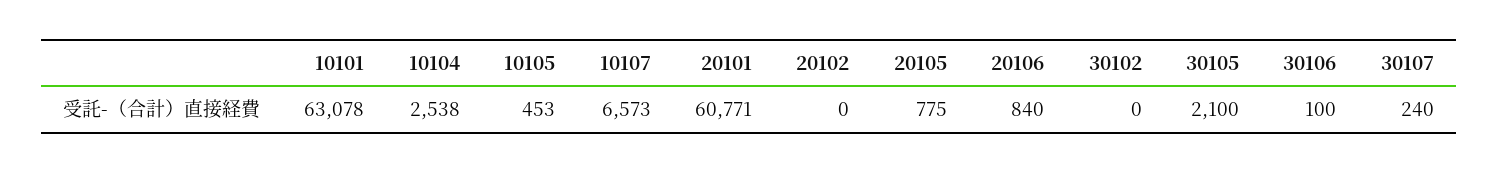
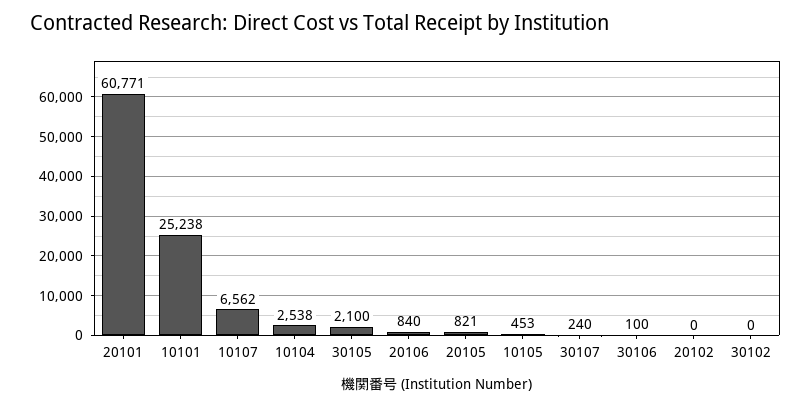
  {
-   "10101": 63078,
+   "10101": 25238,
    "10104": 2538,
    "10105": 453,
-   "10107": 6573,
+   "10107": 6562,
    "20101": 60771,
    "20102": 0,
-   "20105": 775,
+   "20105": 821,
    "20106": 840,
    "30102": 0,
    "30105": 2100,
    "30106": 100,
    "30107": 240
  }

